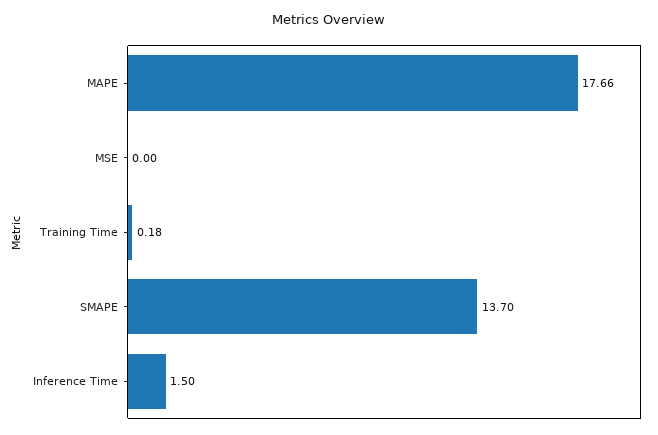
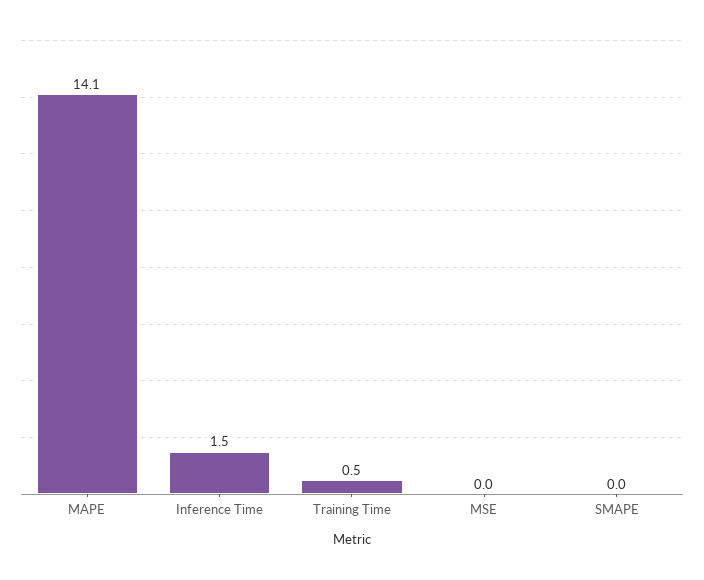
  {
-   "MAPE": 17.66,
+   "MAPE": 14.1,
    "MSE": 0,
-   "Training Time": 0.18,
+   "Training Time": 0.5,
-   "SMAPE": 13.7,
+   "SMAPE": 0,
    "Inference Time": 1.5
  }

